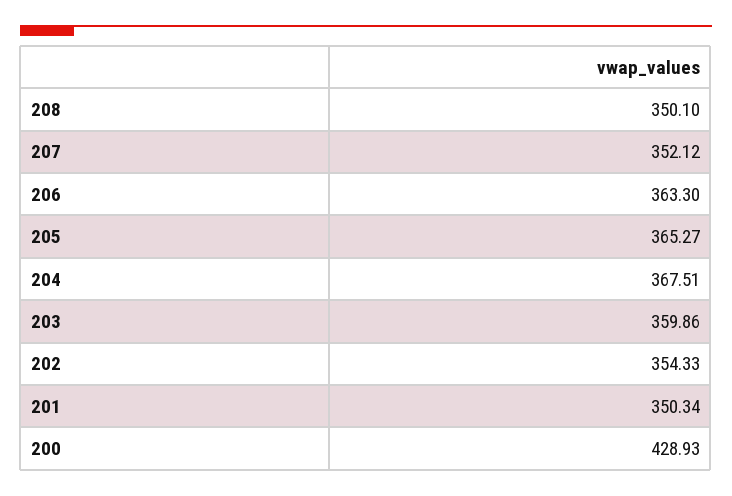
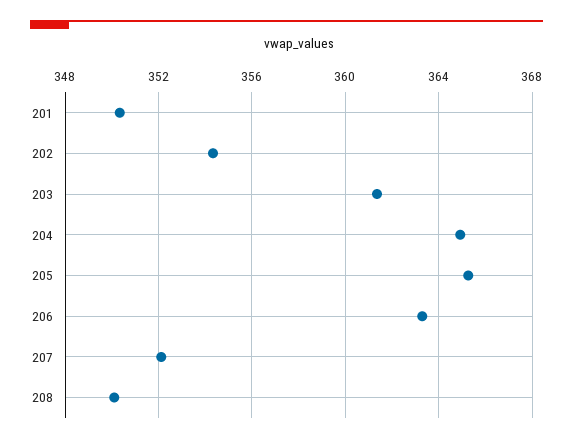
  {
    "208": 350.1,
    "207": 352.12,
    "206": 363.3,
    "205": 365.27,
-   "204": 367.51,
+   "204": 365,
-   "203": 359.86,
+   "203": 361.5,
    "202": 354.33,
-   "201": 350.34,
+   "201": 350.34
-   "200": 428.93
  }

